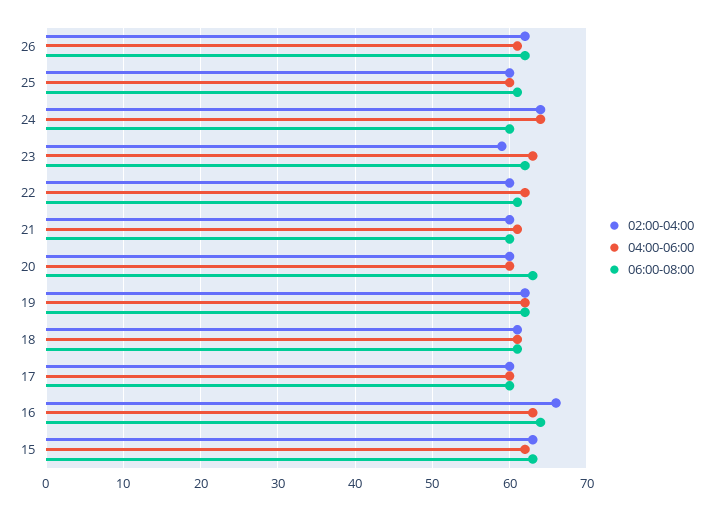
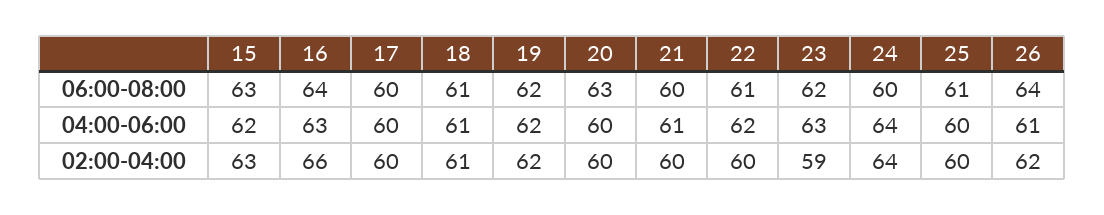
  {
    "02:00-04:00": {
      "26": 62,
      "25": 60,
      "24": 64,
      "23": 59,
      "22": 60,
      "21": 60,
      "20": 60,
      "19": 62,
      "18": 61,
      "17": 60,
      "16": 66,
      "15": 63
    },
    "04:00-06:00": {
      "26": 61,
      "25": 60,
      "24": 64,
      "23": 63,
      "22": 62,
      "21": 61,
      "20": 60,
      "19": 62,
      "18": 61,
      "17": 60,
      "16": 63,
      "15": 62
    },
    "06:00-08:00": {
-     "26": 62,
+     "26": 64,
      "25": 61,
      "24": 60,
      "23": 62,
      "22": 61,
      "21": 60,
      "20": 63,
      "19": 62,
      "18": 61,
      "17": 60,
      "16": 64,
      "15": 63
    }
  }

